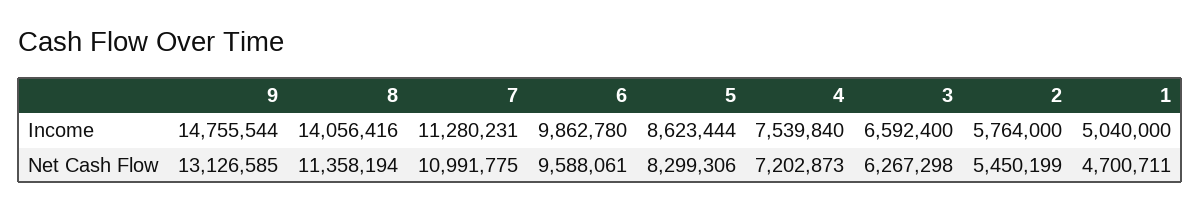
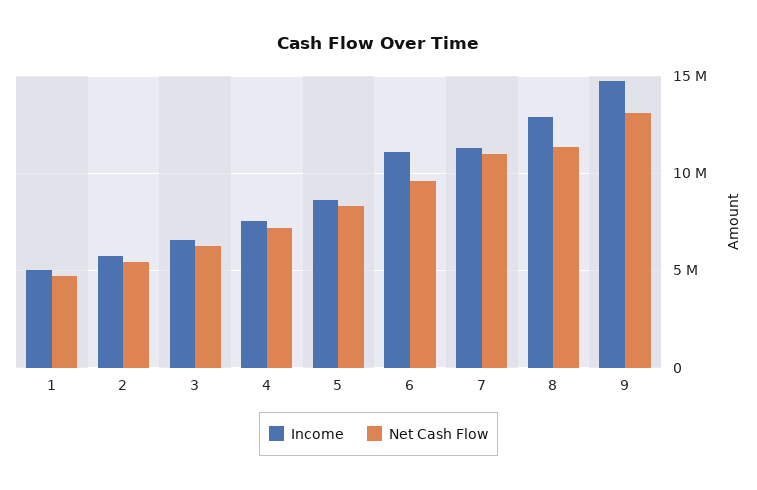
  {
    "Income": {
      "9": 14755544,
-     "8": 14056416,
+     "8": 13000000,
      "7": 11280231,
-     "6": 9862780,
+     "6": 11000000,
      "5": 8623444,
      "4": 7539840,
      "3": 6592400,
      "2": 5764000,
      "1": 5040000
    },
    "Net Cash Flow": {
      "9": 13126585,
      "8": 11358194,
      "7": 10991775,
      "6": 9588061,
      "5": 8299306,
      "4": 7202873,
      "3": 6267298,
      "2": 5450199,
      "1": 4700711
    }
  }

